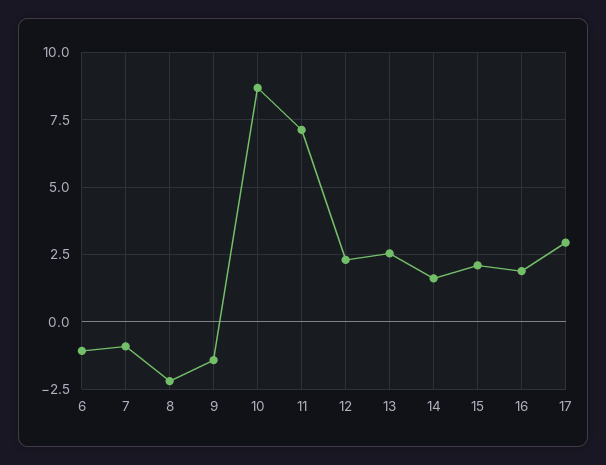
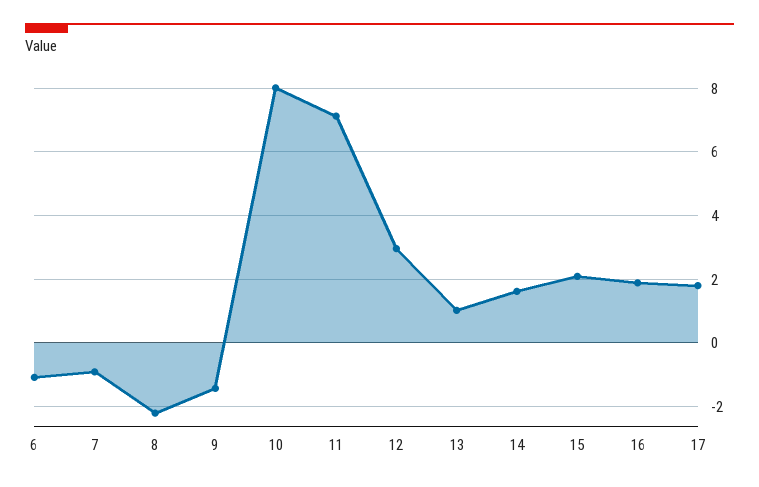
  {
    "6": -1,
    "7": -1,
    "8": -2.2,
    "9": -1.4,
-   "10": 8.75,
+   "10": 8,
    "11": 7.2,
-   "12": 2.25,
+   "12": 3,
-   "13": 2.5,
+   "13": 1,
    "14": 1.6,
    "15": 2,
    "16": 1.8,
-   "17": 3
+   "17": 1.8
  }

